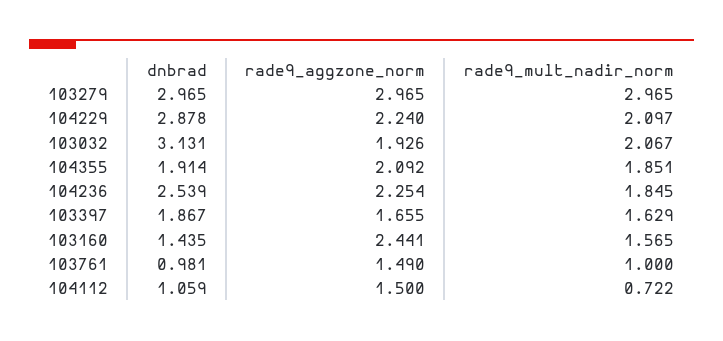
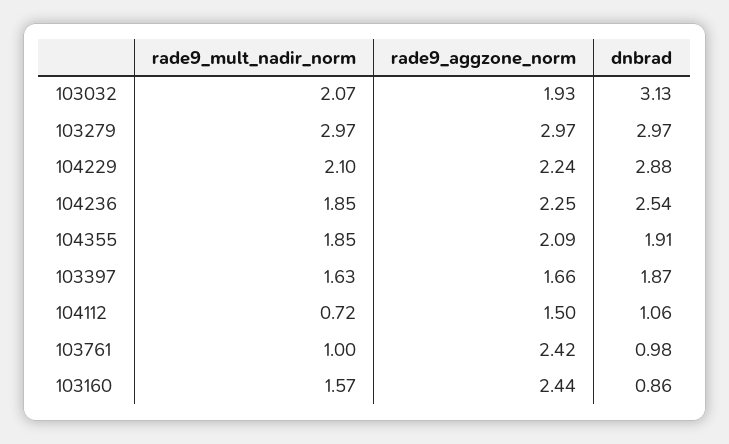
  {
    "dnbrad": {
      "103279": 2.965,
      "104229": 2.878,
      "103032": 3.131,
      "104355": 1.914,
      "104236": 2.539,
      "103397": 1.867,
-     "103160": 1.435,
+     "103160": 0.86,
      "103761": 0.981,
      "104112": 1.059
    },
    "rade9_aggzone_norm": {
      "103279": 2.965,
      "104229": 2.24,
      "103032": 1.926,
      "104355": 2.092,
      "104236": 2.254,
      "103397": 1.655,
      "103160": 2.441,
-     "103761": 1.49,
+     "103761": 2.42,
      "104112": 1.5
    },
    "rade9_mult_nadir_norm": {
      "103279": 2.965,
      "104229": 2.097,
      "103032": 2.067,
      "104355": 1.851,
      "104236": 1.845,
      "103397": 1.629,
      "103160": 1.565,
      "103761": 1,
      "104112": 0.722
    }
  }

